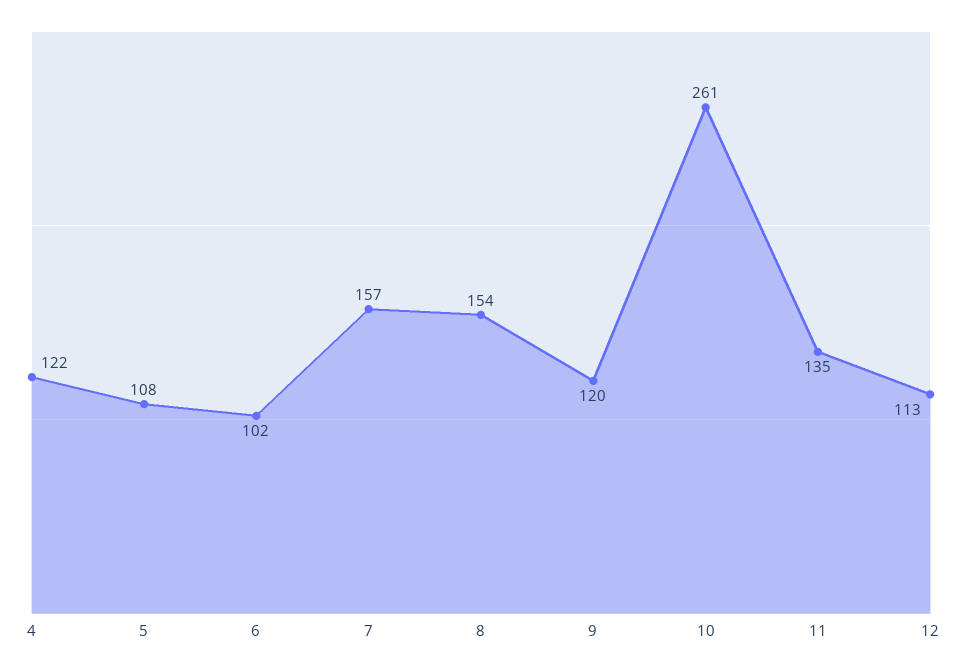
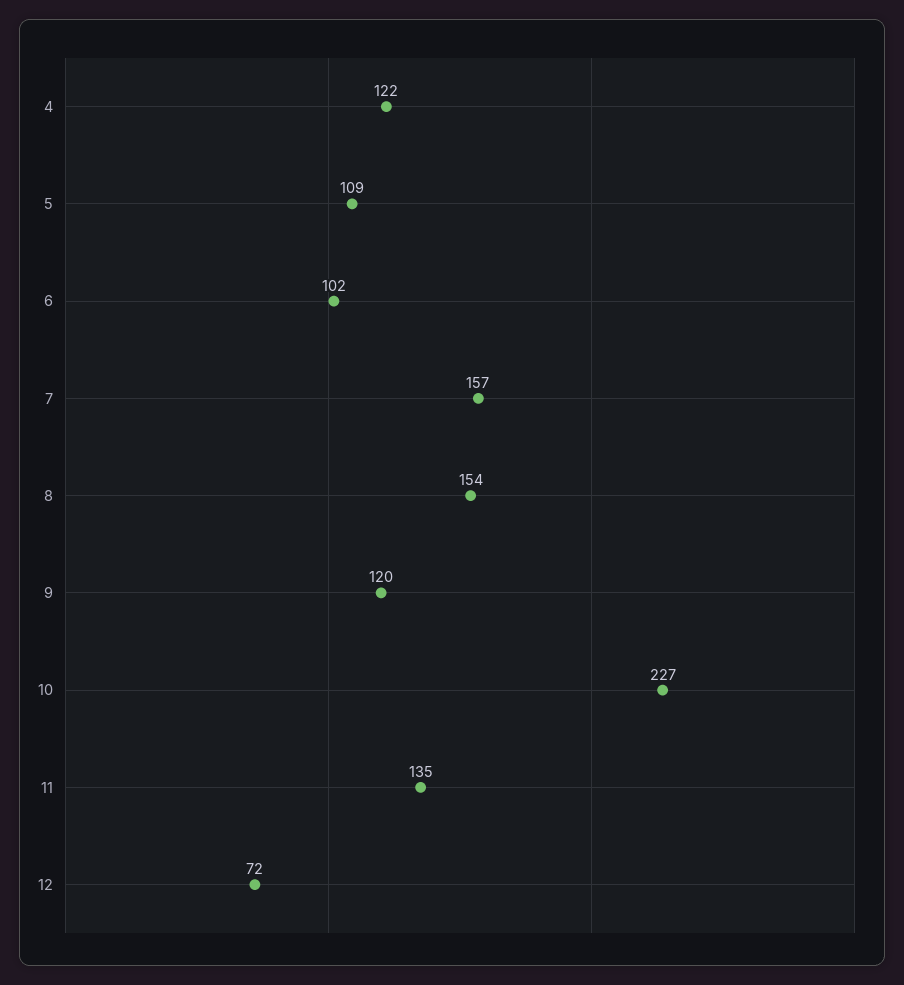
  {
    "4": 122,
-   "5": 108,
+   "5": 109,
    "6": 102,
    "7": 157,
    "8": 154,
    "9": 120,
-   "10": 261,
+   "10": 227,
    "11": 135,
-   "12": 113
+   "12": 72
  }

